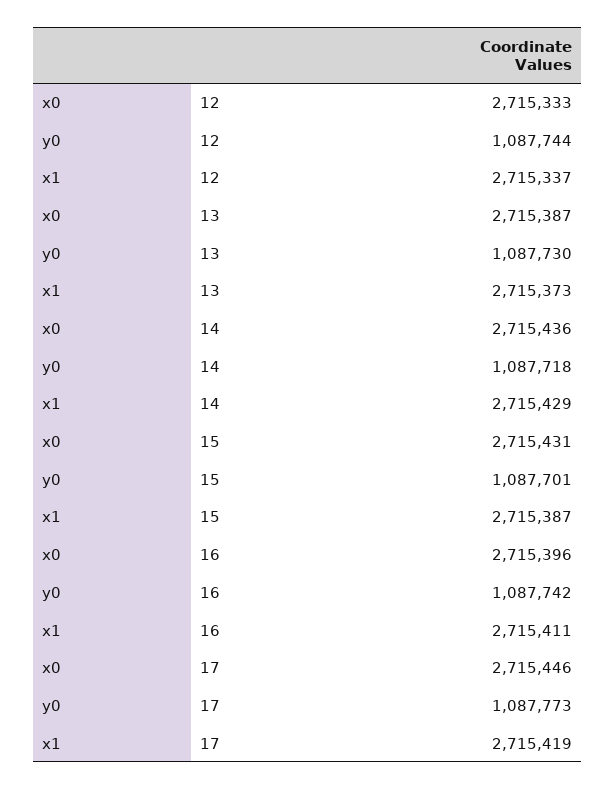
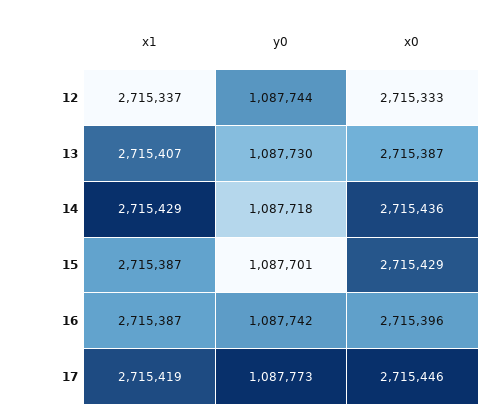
  {
    "x0": {
      "12": 2715333,
      "13": 2715387,
      "14": 2715436,
-     "15": 2715431,
+     "15": 2715429,
      "16": 2715396,
      "17": 2715446
    },
    "y0": {
      "12": 1087744,
      "13": 1087730,
      "14": 1087718,
      "15": 1087701,
      "16": 1087742,
      "17": 1087773
    },
    "x1": {
      "12": 2715337,
-     "13": 2715373,
+     "13": 2715407,
      "14": 2715429,
      "15": 2715387,
-     "16": 2715411,
+     "16": 2715387,
      "17": 2715419
    }
  }

